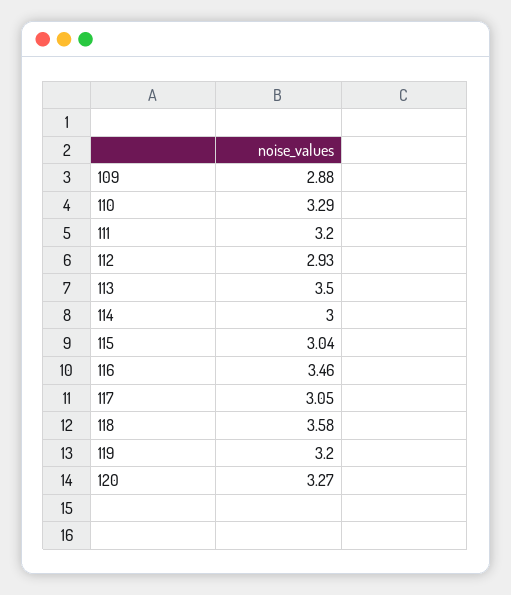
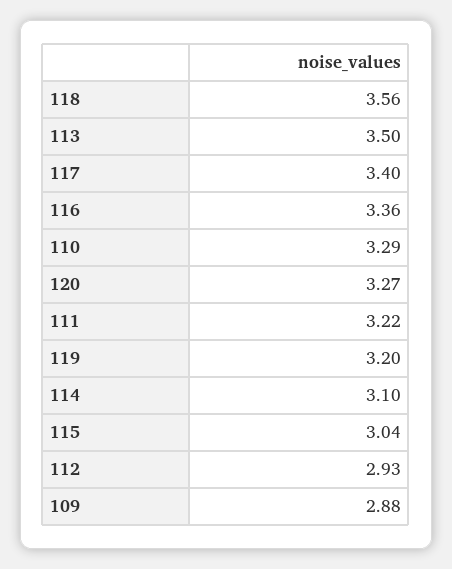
  {
    "109": 2.88,
    "110": 3.29,
-   "111": 3.2,
+   "111": 3.22,
    "112": 2.93,
    "113": 3.5,
-   "114": 3,
+   "114": 3.1,
    "115": 3.04,
-   "116": 3.46,
+   "116": 3.36,
-   "117": 3.05,
+   "117": 3.4,
-   "118": 3.58,
+   "118": 3.56,
    "119": 3.2,
    "120": 3.27
  }

